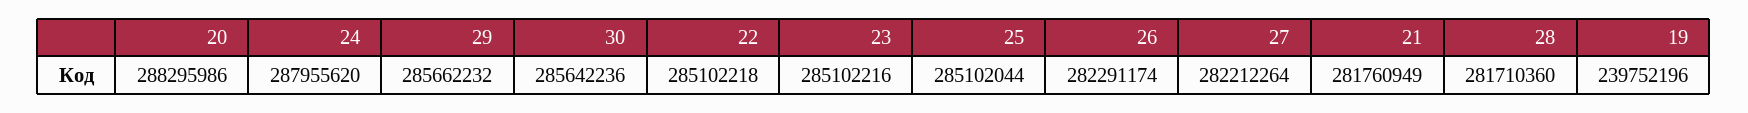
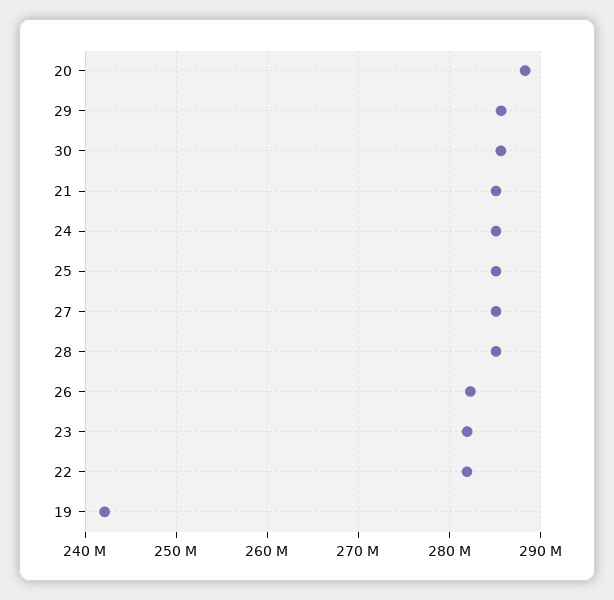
  {
    "20": 288295986,
-   "24": 287955620,
+   "24": 285000000,
    "29": 285662232,
    "30": 285642236,
-   "22": 285102218,
+   "22": 282000000,
-   "23": 285102216,
+   "23": 282000000,
    "25": 285102044,
    "26": 282291174,
-   "27": 282212264,
+   "27": 285000000,
-   "21": 281760949,
+   "21": 285000000,
-   "28": 281710360,
+   "28": 285000000,
-   "19": 239752196
+   "19": 242000000
  }

